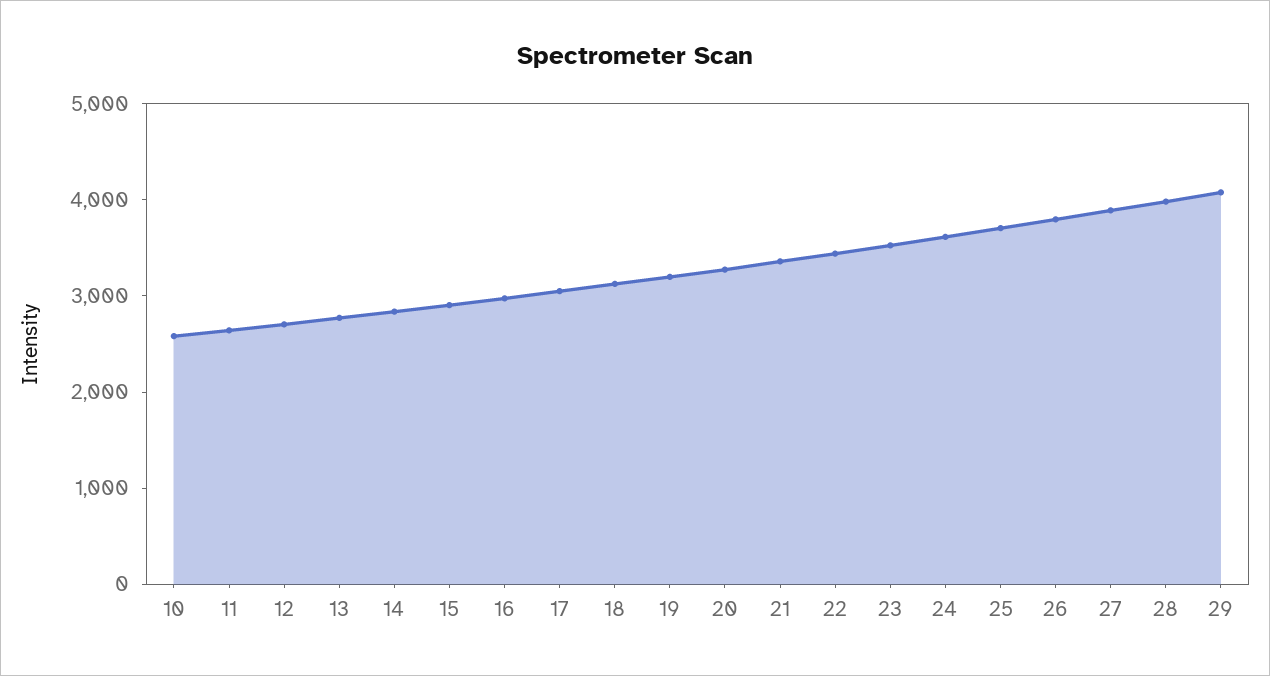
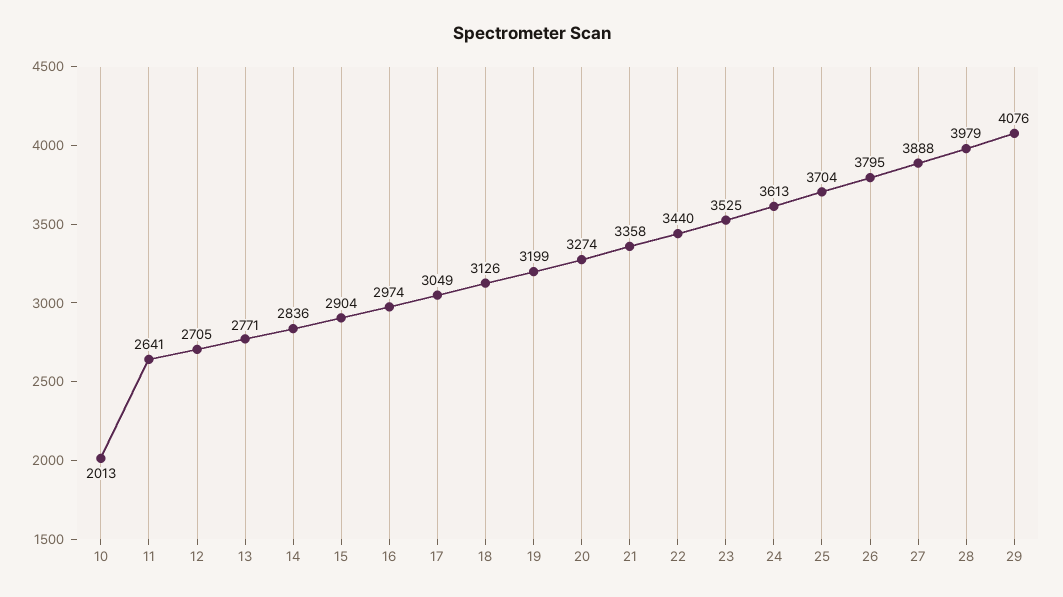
  {
-   "10": 2600,
+   "10": 2013,
    "11": 2641,
    "12": 2705,
    "13": 2771,
    "14": 2836,
    "15": 2904,
    "16": 2974,
    "17": 3049,
    "18": 3126,
    "19": 3199,
    "20": 3274,
    "21": 3358,
    "22": 3440,
    "23": 3525,
    "24": 3613,
    "25": 3704,
    "26": 3795,
    "27": 3888,
    "28": 3979,
    "29": 4076
  }

